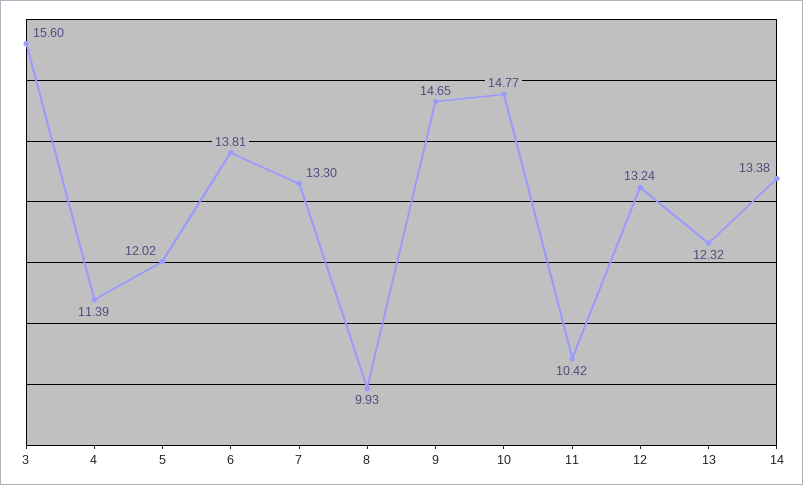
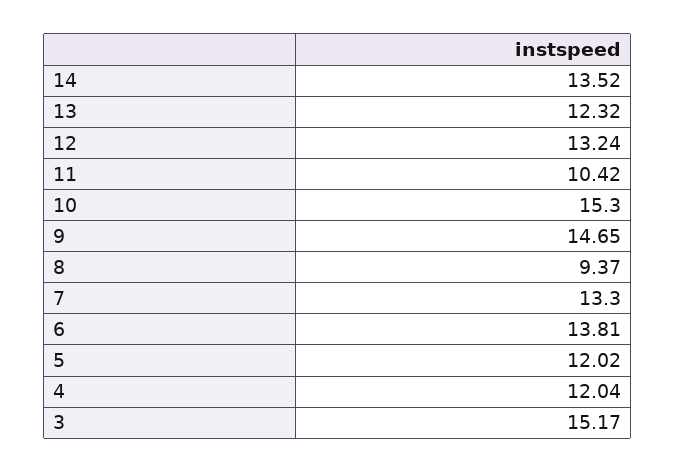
  {
-   "3": 15.6,
+   "3": 15.17,
-   "4": 11.39,
+   "4": 12.04,
    "5": 12.02,
    "6": 13.81,
    "7": 13.3,
-   "8": 9.93,
+   "8": 9.37,
    "9": 14.65,
-   "10": 14.77,
+   "10": 15.3,
    "11": 10.42,
    "12": 13.24,
    "13": 12.32,
-   "14": 13.38
+   "14": 13.52
  }

